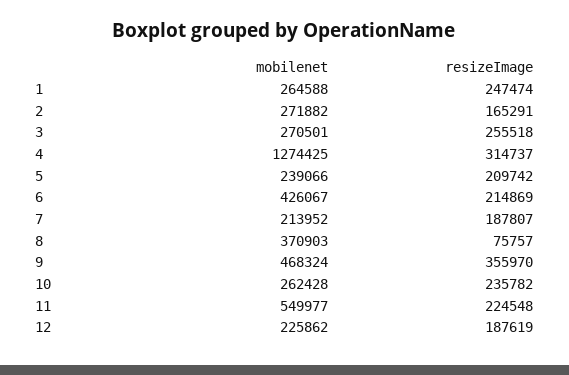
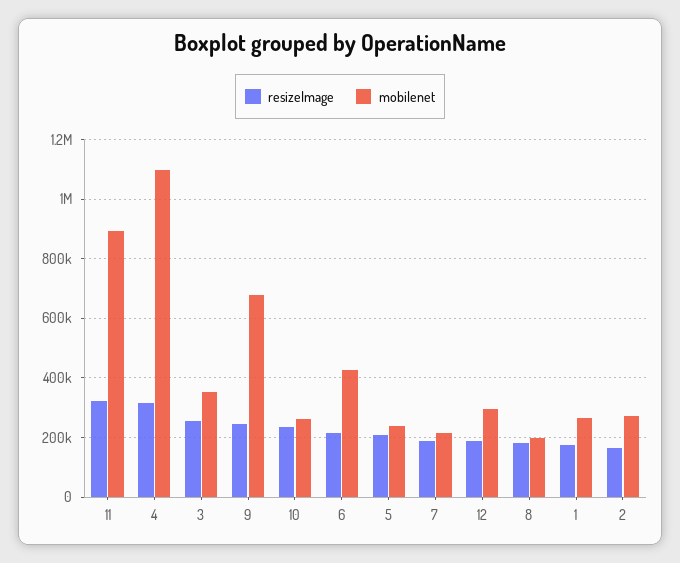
  {
    "mobilenet": {
      "1": 264588,
      "2": 271882,
-     "3": 270501,
+     "3": 350000,
-     "4": 1274425,
+     "4": 1100000,
      "5": 239066,
      "6": 426067,
      "7": 213952,
-     "8": 370903,
+     "8": 200000,
-     "9": 468324,
+     "9": 675000,
      "10": 262428,
-     "11": 549977,
+     "11": 900000,
-     "12": 225862
+     "12": 300000
    },
    "resizeImage": {
-     "1": 247474,
+     "1": 175000,
      "2": 165291,
      "3": 255518,
      "4": 314737,
      "5": 209742,
      "6": 214869,
      "7": 187807,
-     "8": 75757,
+     "8": 175000,
-     "9": 355970,
+     "9": 250000,
      "10": 235782,
-     "11": 224548,
+     "11": 325000,
      "12": 187619
    }
  }

